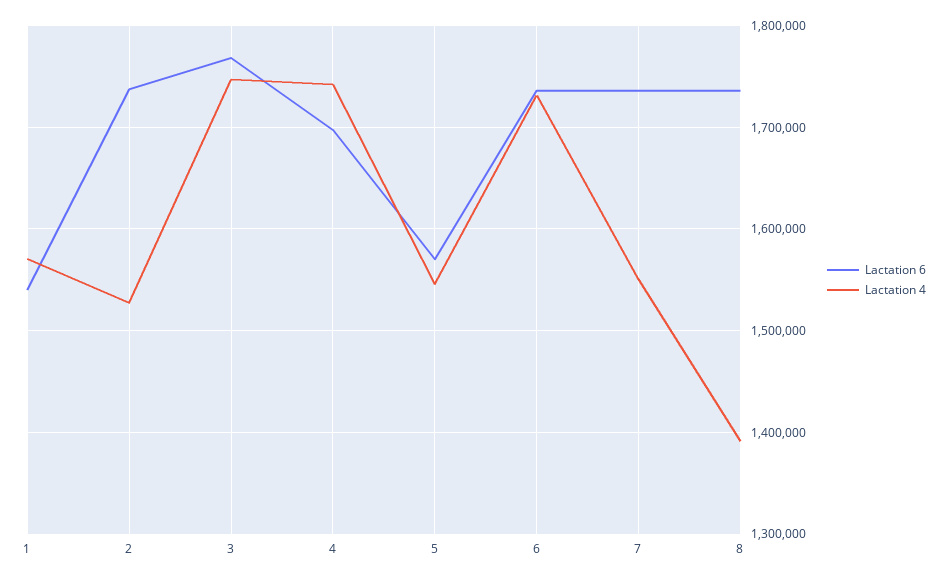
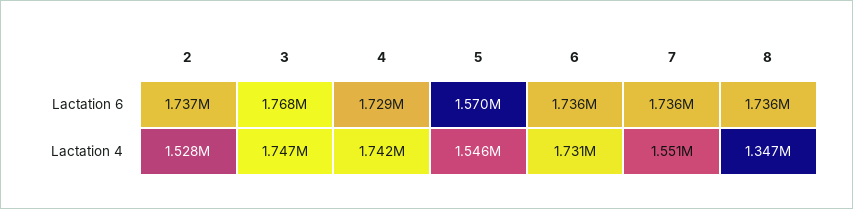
  {
    "Lactation 6": {
-     "1": 1540000,
      "2": 1737000,
      "3": 1768000,
-     "4": 1700000,
+     "4": 1729000,
      "5": 1570000,
      "6": 1736000,
      "7": 1736000,
      "8": 1736000
    },
    "Lactation 4": {
-     "1": 1570000,
      "2": 1528000,
      "3": 1747000,
      "4": 1742000,
      "5": 1546000,
      "6": 1731000,
      "7": 1551000,
-     "8": 1390000
+     "8": 1347000
    }
  }

